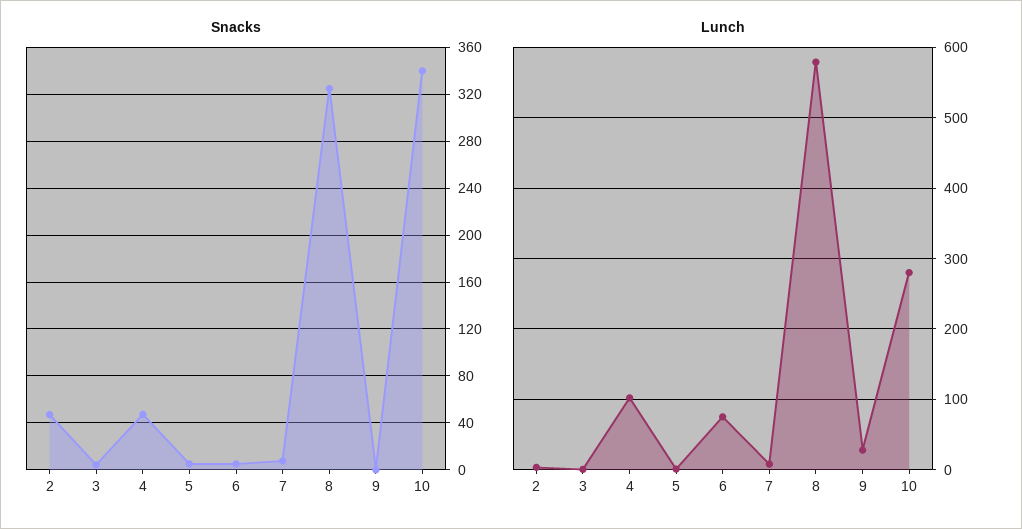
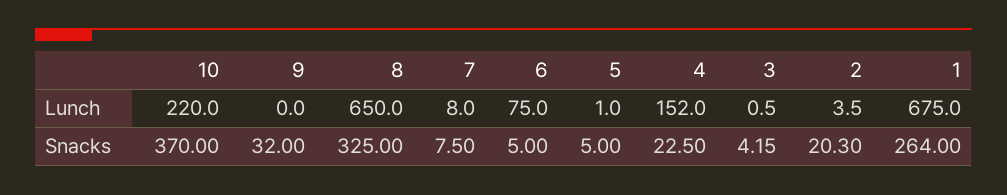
  {
    "Snacks": {
-     "2": 50,
+     "2": 20.3,
      "3": 4.15,
-     "4": 50,
+     "4": 22.5,
      "5": 5,
      "6": 5,
      "7": 7.5,
      "8": 325,
-     "9": 0,
+     "9": 32,
-     "10": 340
+     "10": 370,
+     "1": 264
    },
    "Lunch": {
      "2": 3.5,
      "3": 0.5,
-     "4": 100,
+     "4": 152,
      "5": 1,
      "6": 75,
      "7": 8,
-     "8": 580,
+     "8": 650,
-     "9": 30,
+     "9": 0,
-     "10": 280
+     "10": 220,
+     "1": 675
    }
  }

